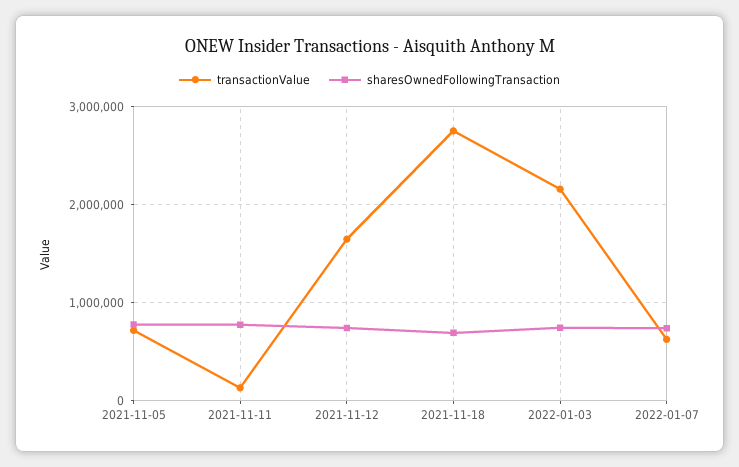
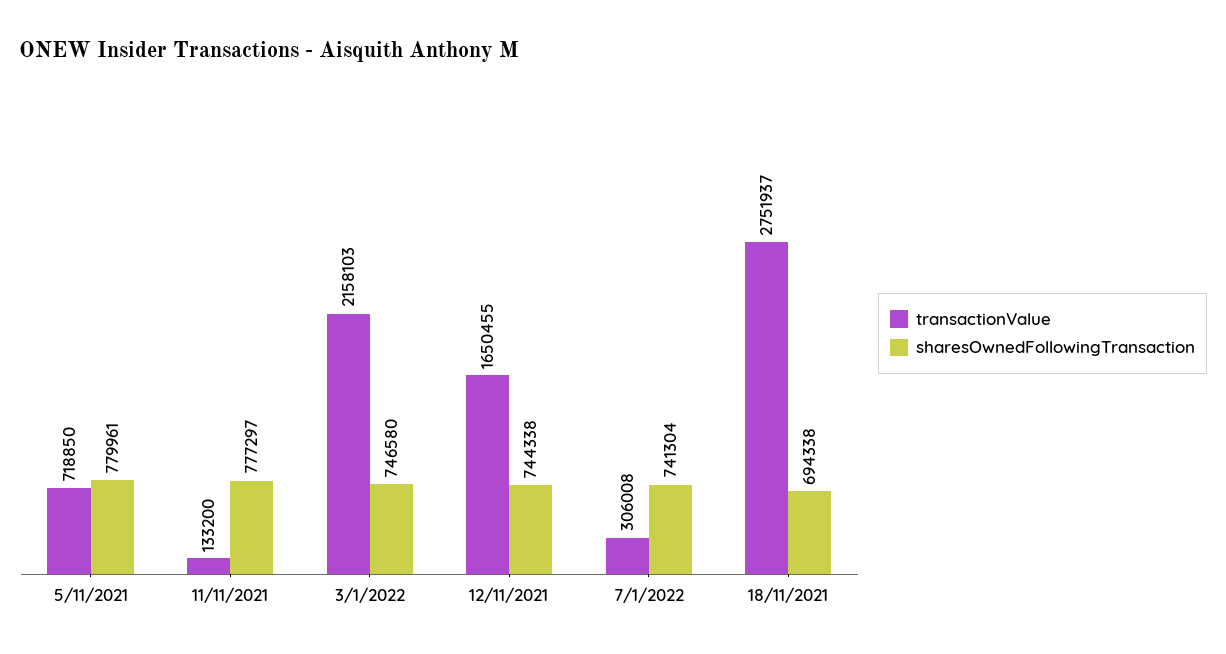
  {
    "transactionValue": {
      "2021-11-05": 718850,
      "2021-11-11": 133200,
      "2021-11-12": 1650455,
      "2021-11-18": 2751937,
      "2022-01-03": 2158103,
-     "2022-01-07": 600000
+     "2022-01-07": 306008
    },
    "sharesOwnedFollowingTransaction": {
      "2021-11-05": 779961,
      "2021-11-11": 777297,
      "2021-11-12": 744338,
      "2021-11-18": 694338,
      "2022-01-03": 746580,
      "2022-01-07": 741304
    }
  }

